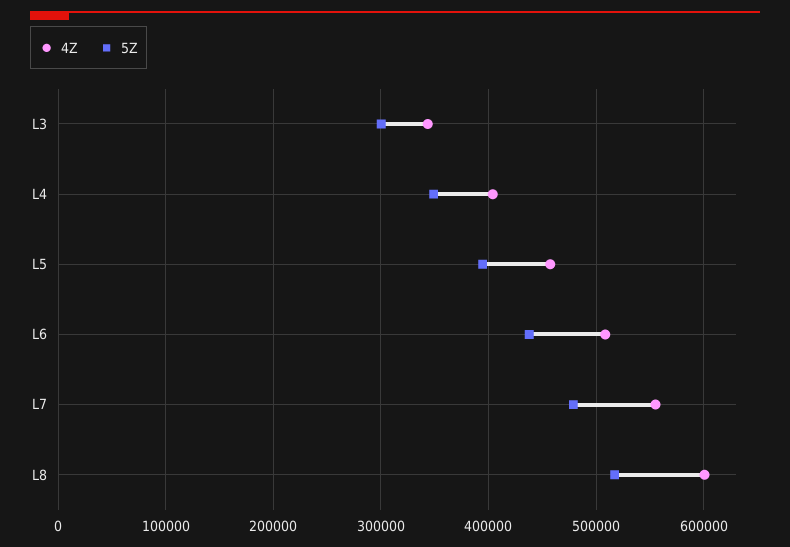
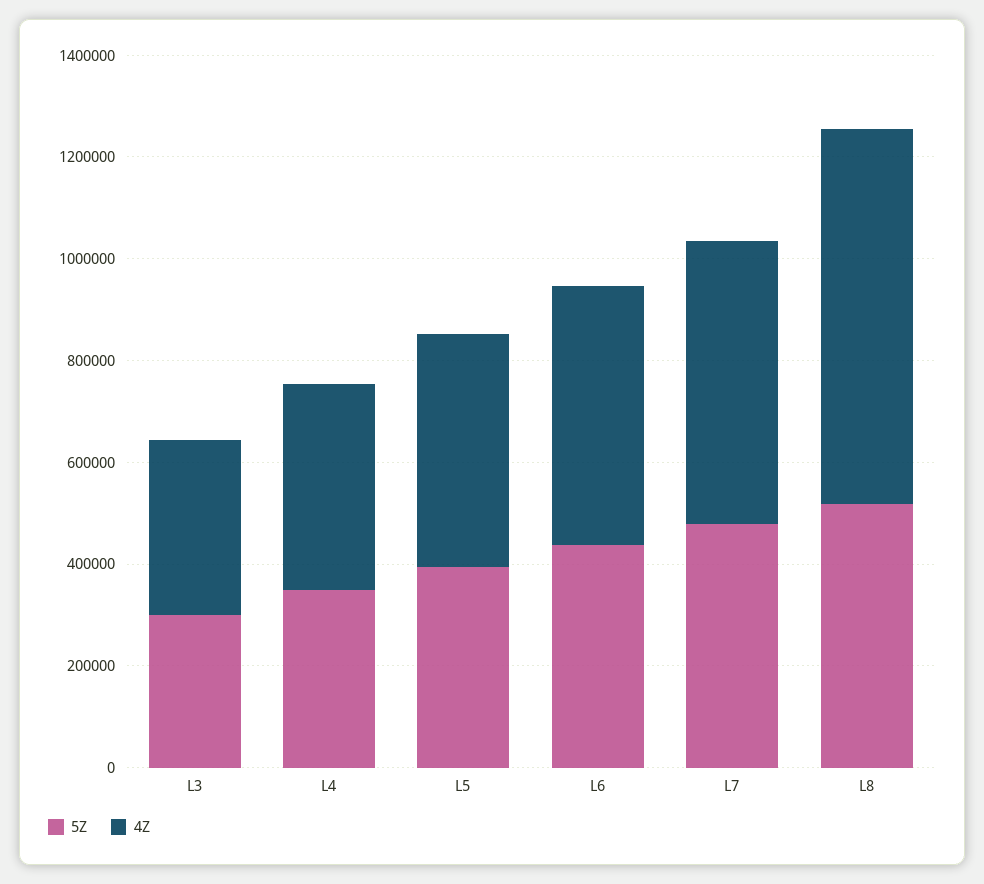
  {
    "4Z": {
      "L3": 340000,
      "L4": 400000,
      "L5": 460000,
      "L6": 510000,
      "L7": 560000,
-     "L8": 600000
+     "L8": 750000
    },
    "5Z": {
      "L3": 300000,
      "L4": 350000,
      "L5": 390000,
      "L6": 440000,
      "L7": 480000,
      "L8": 520000
    }
  }

